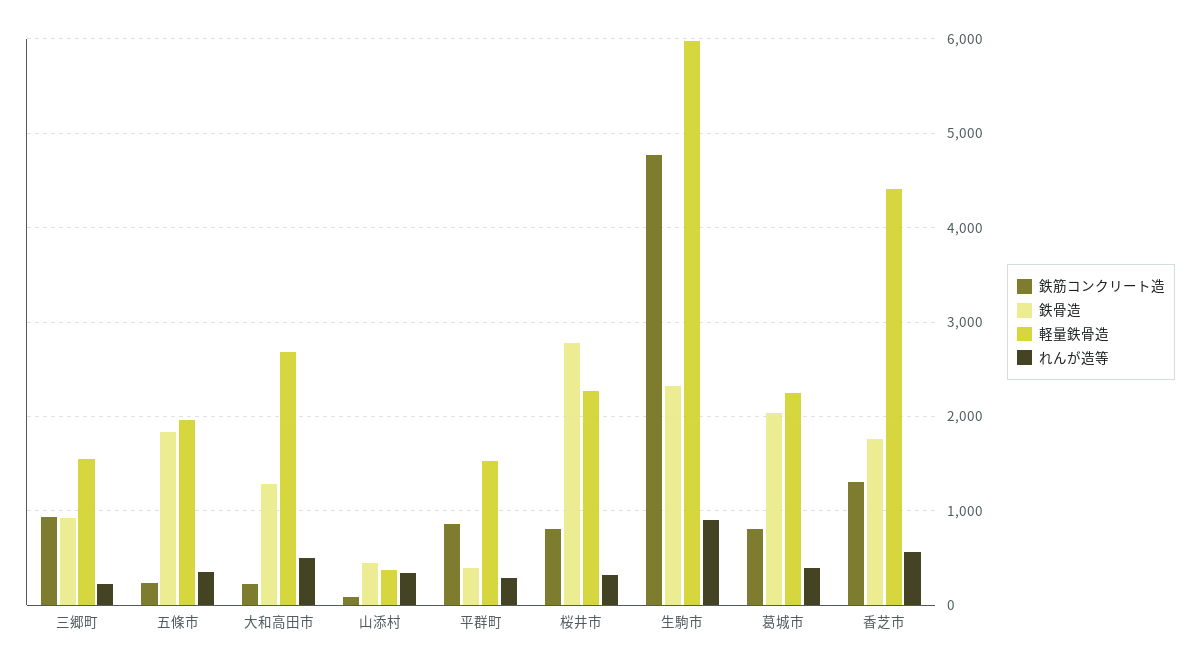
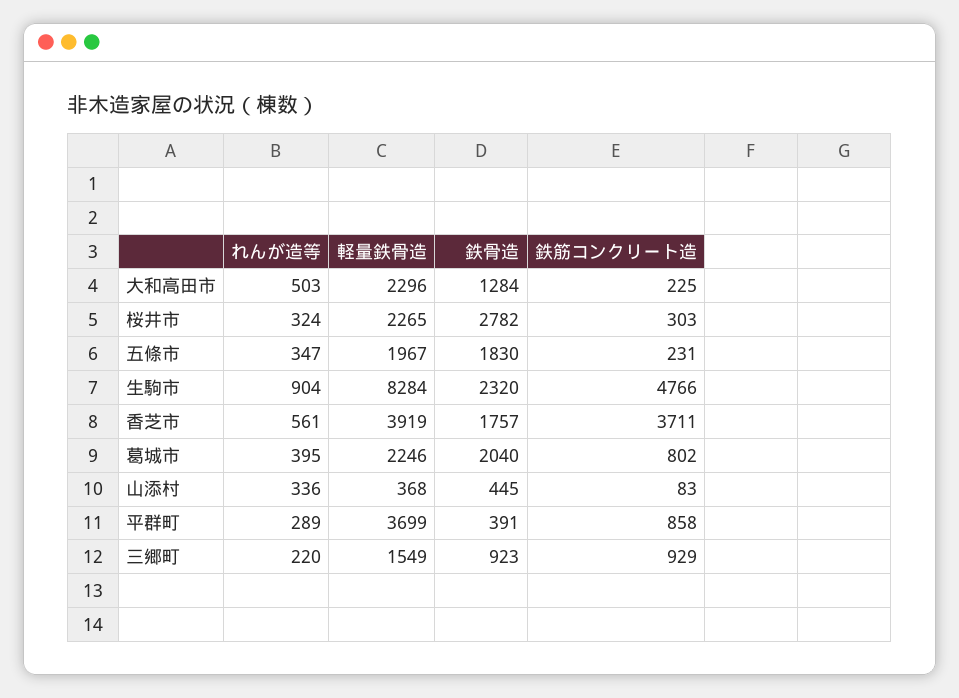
  {
    "鉄筋コンクリート造": {
      "三郷町": 929,
      "五條市": 231,
      "大和高田市": 225,
      "山添村": 83,
      "平群町": 858,
-     "桜井市": 800,
+     "桜井市": 303,
      "生駒市": 4766,
      "葛城市": 802,
-     "香芝市": 1300
+     "香芝市": 3711
    },
    "鉄骨造": {
      "三郷町": 923,
      "五條市": 1830,
      "大和高田市": 1284,
      "山添村": 445,
      "平群町": 391,
      "桜井市": 2782,
      "生駒市": 2320,
      "葛城市": 2040,
      "香芝市": 1757
    },
    "軽量鉄骨造": {
      "三郷町": 1549,
      "五條市": 1967,
-     "大和高田市": 2700,
+     "大和高田市": 2296,
      "山添村": 368,
-     "平群町": 1500,
+     "平群町": 3699,
      "桜井市": 2265,
-     "生駒市": 6000,
+     "生駒市": 8284,
      "葛城市": 2246,
-     "香芝市": 4400
+     "香芝市": 3919
    },
    "れんが造等": {
      "三郷町": 220,
      "五條市": 347,
      "大和高田市": 503,
      "山添村": 336,
      "平群町": 289,
      "桜井市": 324,
      "生駒市": 904,
      "葛城市": 395,
      "香芝市": 561
    }
  }

